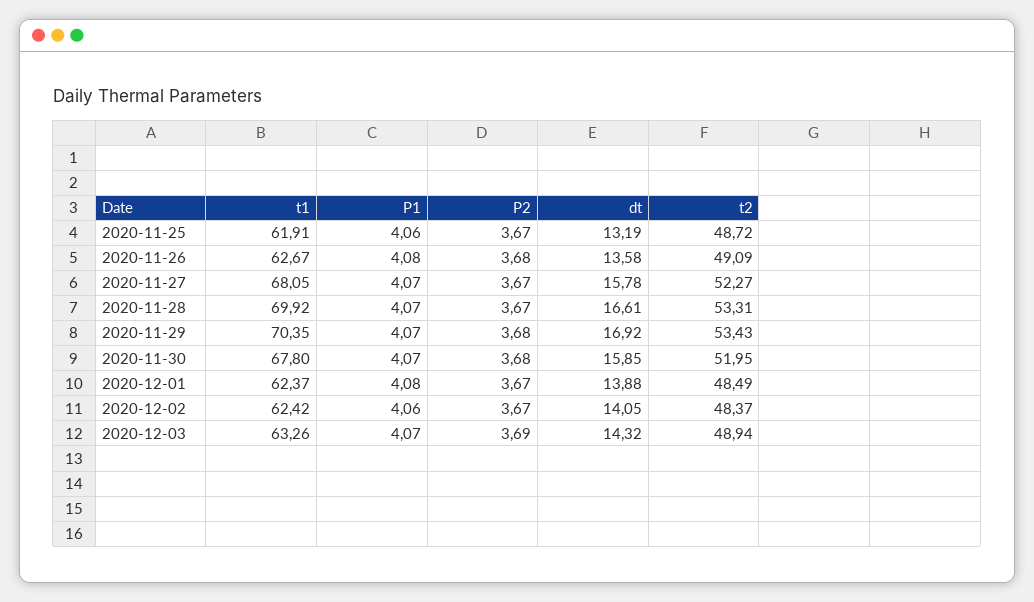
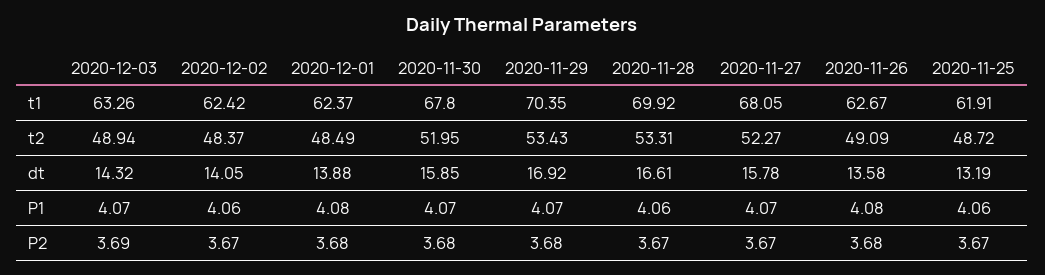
  {
    "t1": {
      "2020-11-25": 61.91,
      "2020-11-26": 62.67,
      "2020-11-27": 68.05,
      "2020-11-28": 69.92,
      "2020-11-29": 70.35,
      "2020-11-30": 67.8,
      "2020-12-01": 62.37,
      "2020-12-02": 62.42,
      "2020-12-03": 63.26
    },
    "P1": {
      "2020-11-25": 4.06,
      "2020-11-26": 4.08,
      "2020-11-27": 4.07,
-     "2020-11-28": 4.07,
+     "2020-11-28": 4.06,
      "2020-11-29": 4.07,
      "2020-11-30": 4.07,
      "2020-12-01": 4.08,
      "2020-12-02": 4.06,
      "2020-12-03": 4.07
    },
    "P2": {
      "2020-11-25": 3.67,
      "2020-11-26": 3.68,
      "2020-11-27": 3.67,
      "2020-11-28": 3.67,
      "2020-11-29": 3.68,
      "2020-11-30": 3.68,
-     "2020-12-01": 3.67,
+     "2020-12-01": 3.68,
      "2020-12-02": 3.67,
      "2020-12-03": 3.69
    },
    "dt": {
      "2020-11-25": 13.19,
      "2020-11-26": 13.58,
      "2020-11-27": 15.78,
      "2020-11-28": 16.61,
      "2020-11-29": 16.92,
      "2020-11-30": 15.85,
      "2020-12-01": 13.88,
      "2020-12-02": 14.05,
      "2020-12-03": 14.32
    },
    "t2": {
      "2020-11-25": 48.72,
      "2020-11-26": 49.09,
      "2020-11-27": 52.27,
      "2020-11-28": 53.31,
      "2020-11-29": 53.43,
      "2020-11-30": 51.95,
      "2020-12-01": 48.49,
      "2020-12-02": 48.37,
      "2020-12-03": 48.94
    }
  }

